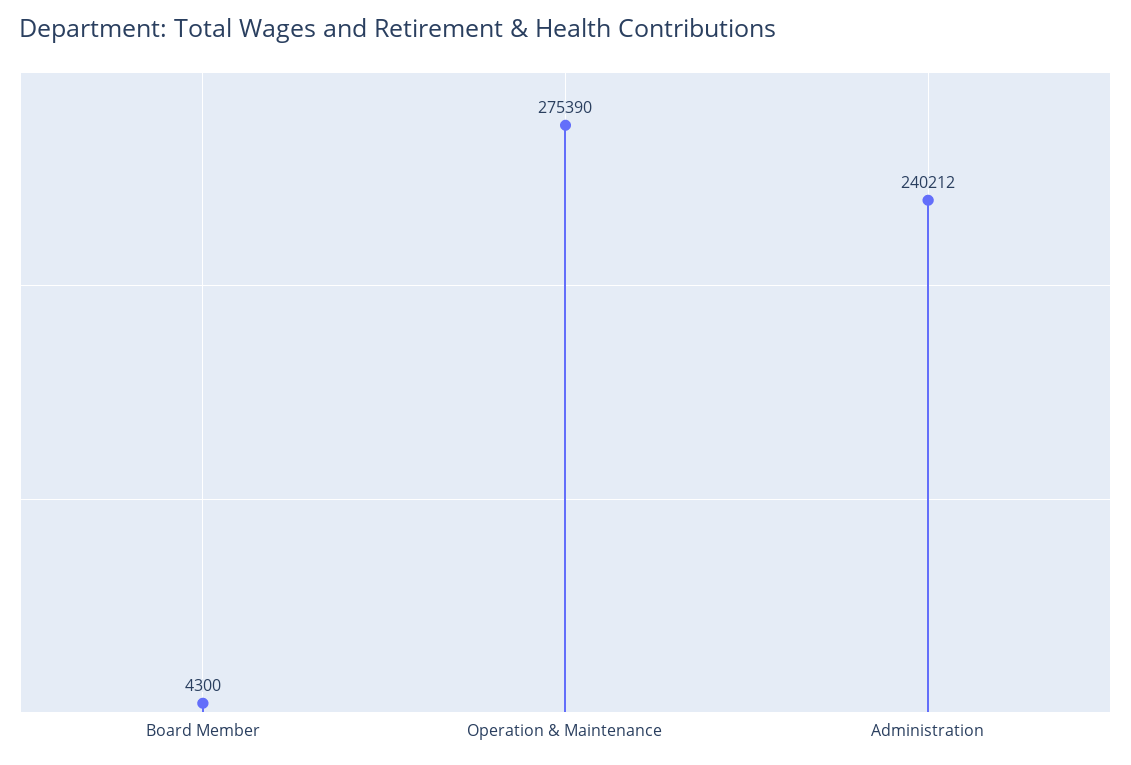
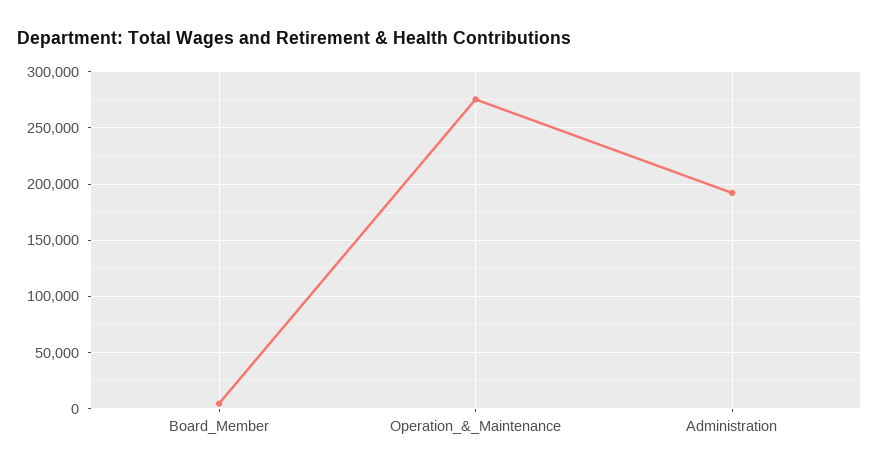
  {
    "Board Member": 4300,
    "Operation & Maintenance": 275390,
-   "Administration": 240212
+   "Administration": 190000
  }

